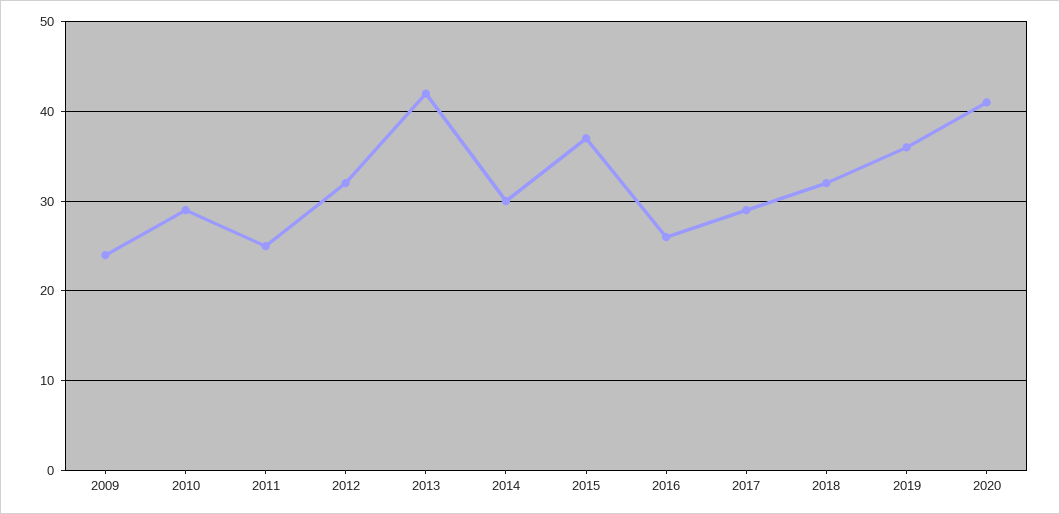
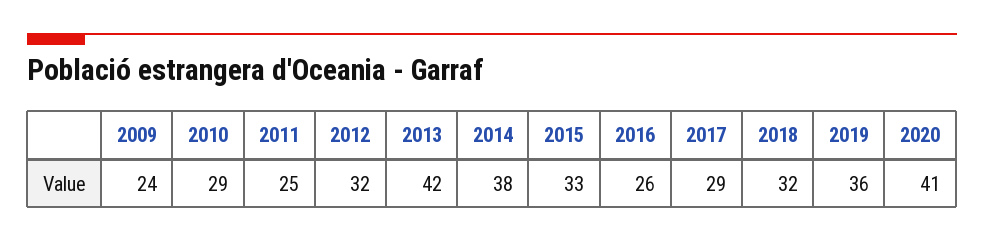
  {
    "2009": 24,
    "2010": 29,
    "2011": 25,
    "2012": 32,
    "2013": 42,
-   "2014": 30,
+   "2014": 38,
-   "2015": 37,
+   "2015": 33,
    "2016": 26,
    "2017": 29,
    "2018": 32,
    "2019": 36,
    "2020": 41
  }

